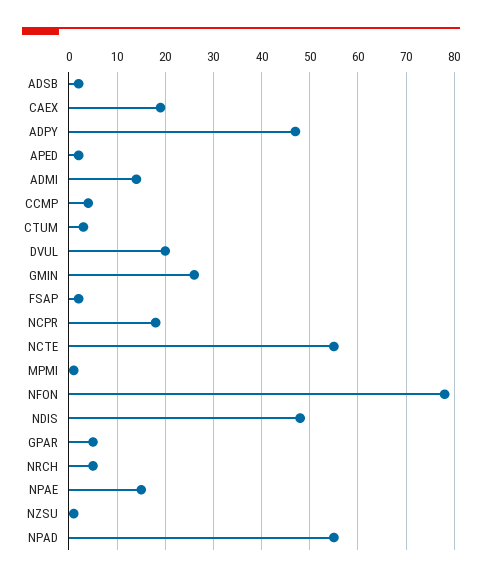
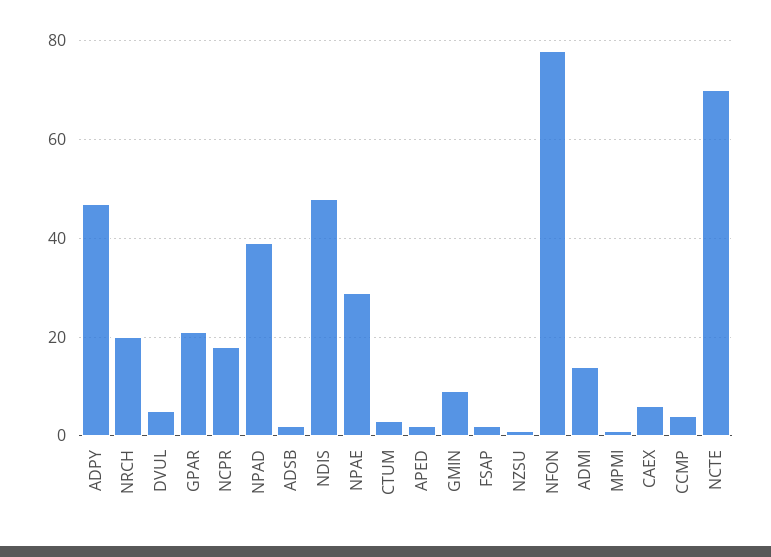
  {
    "ADSB": 0,
-   "CAEX": 20,
+   "CAEX": 5,
    "ADPY": 45,
    "APED": 0,
    "ADMI": 15,
    "CCMP": 5,
    "CTUM": 5,
-   "DVUL": 20,
+   "DVUL": 5,
-   "GMIN": 25,
+   "GMIN": 10,
    "FSAP": 0,
    "NCPR": 20,
-   "NCTE": 55,
+   "NCTE": 70,
    "MPMI": 0,
    "NFON": 80,
    "NDIS": 50,
-   "GPAR": 5,
+   "GPAR": 20,
-   "NRCH": 5,
+   "NRCH": 20,
-   "NPAE": 15,
+   "NPAE": 30,
    "NZSU": 0,
-   "NPAD": 55
+   "NPAD": 40
  }

